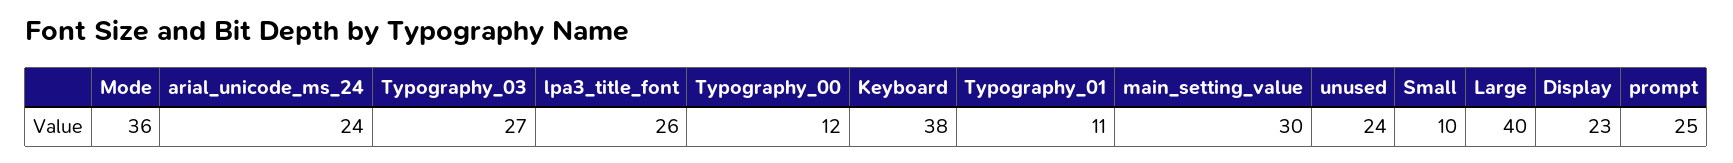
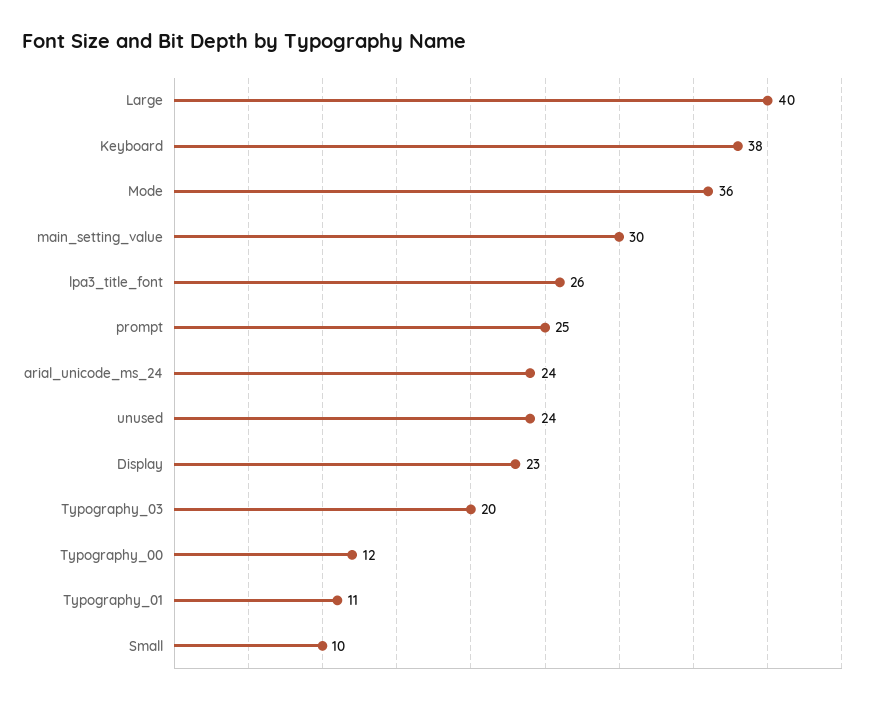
  {
    "Mode": 36,
    "arial_unicode_ms_24": 24,
-   "Typography_03": 27,
+   "Typography_03": 20,
    "lpa3_title_font": 26,
    "Typography_00": 12,
    "Keyboard": 38,
    "Typography_01": 11,
    "main_setting_value": 30,
    "unused": 24,
    "Small": 10,
    "Large": 40,
    "Display": 23,
    "prompt": 25
  }

